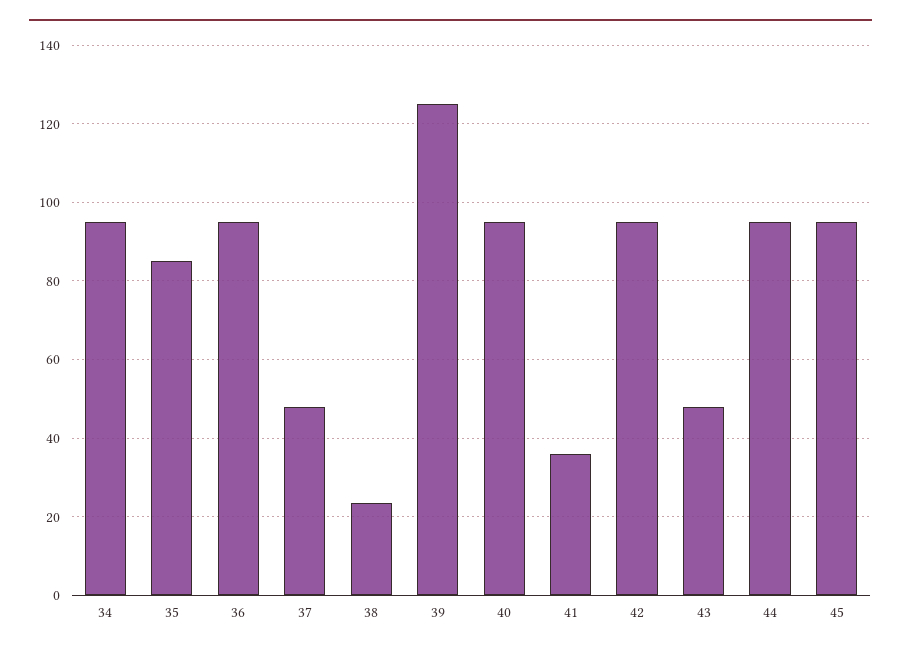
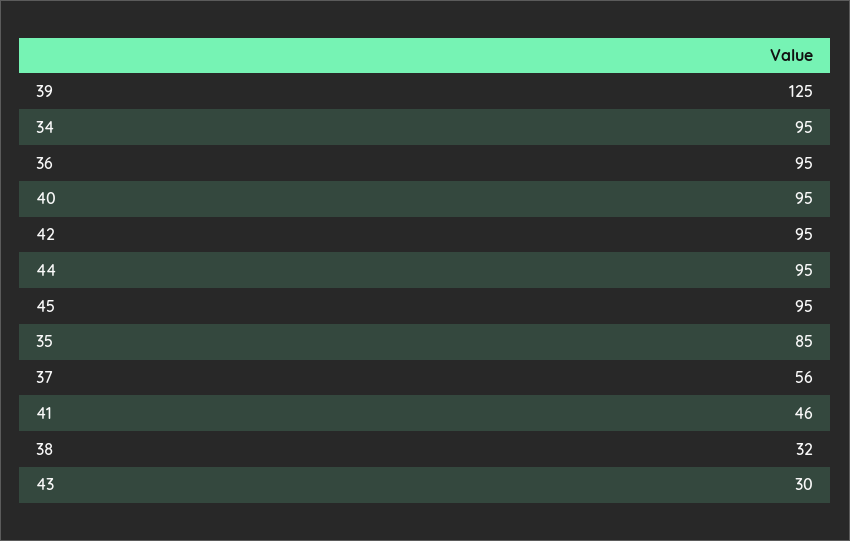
  {
    "34": 95,
    "35": 85,
    "36": 95,
-   "37": 48,
+   "37": 56,
-   "38": 24,
+   "38": 32,
    "39": 125,
    "40": 95,
-   "41": 36,
+   "41": 46,
    "42": 95,
-   "43": 48,
+   "43": 30,
    "44": 95,
    "45": 95
  }

